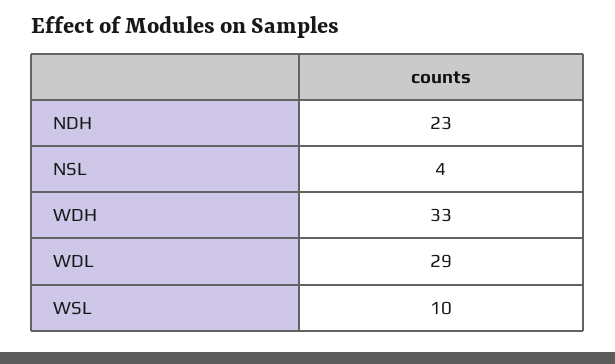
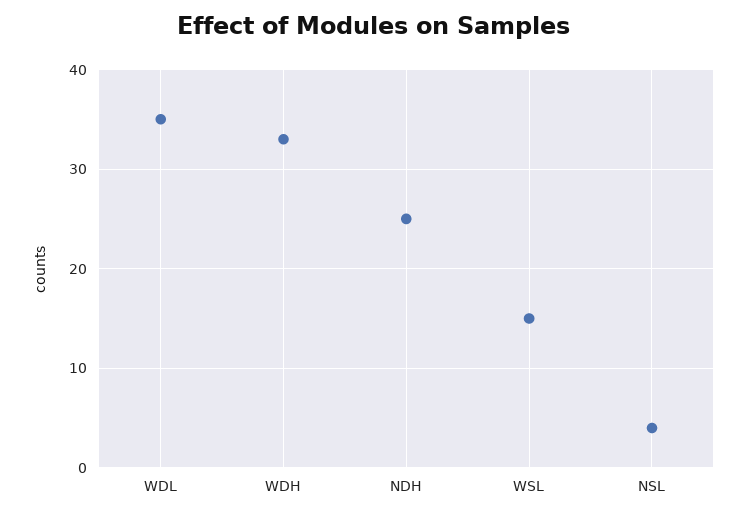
  {
-   "NDH": 23,
+   "NDH": 25,
    "NSL": 4,
    "WDH": 33,
-   "WDL": 29,
+   "WDL": 35,
-   "WSL": 10
+   "WSL": 15
  }

